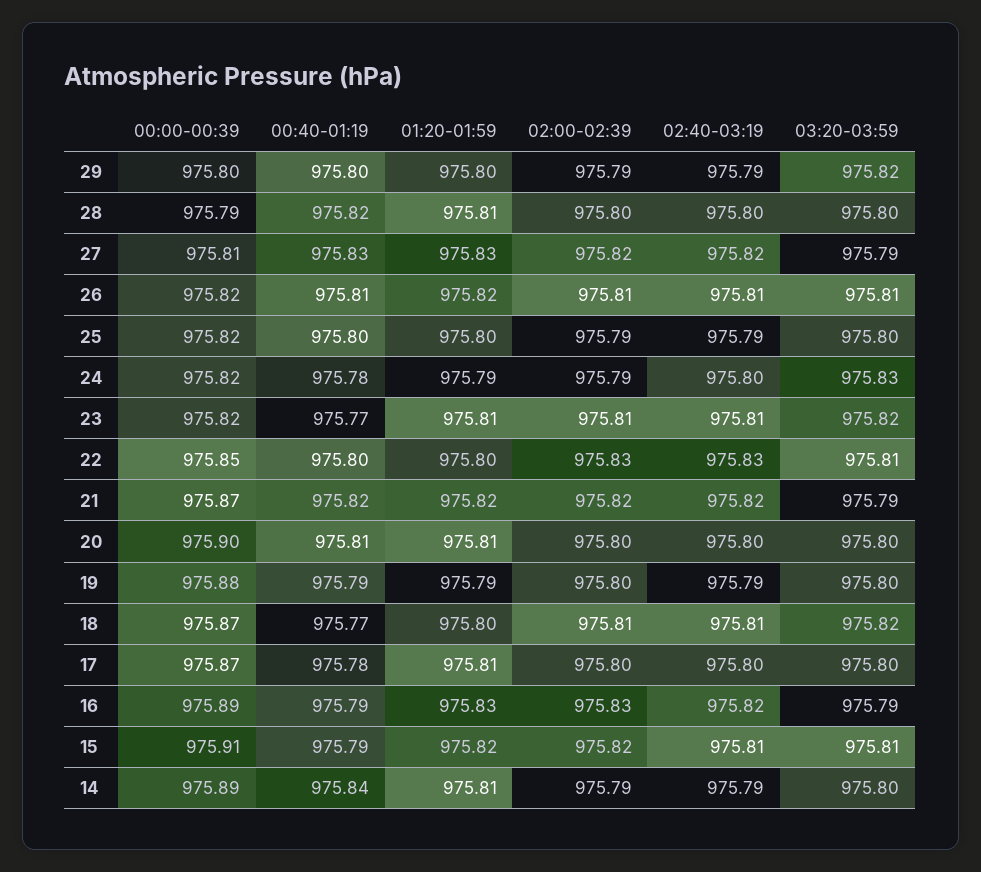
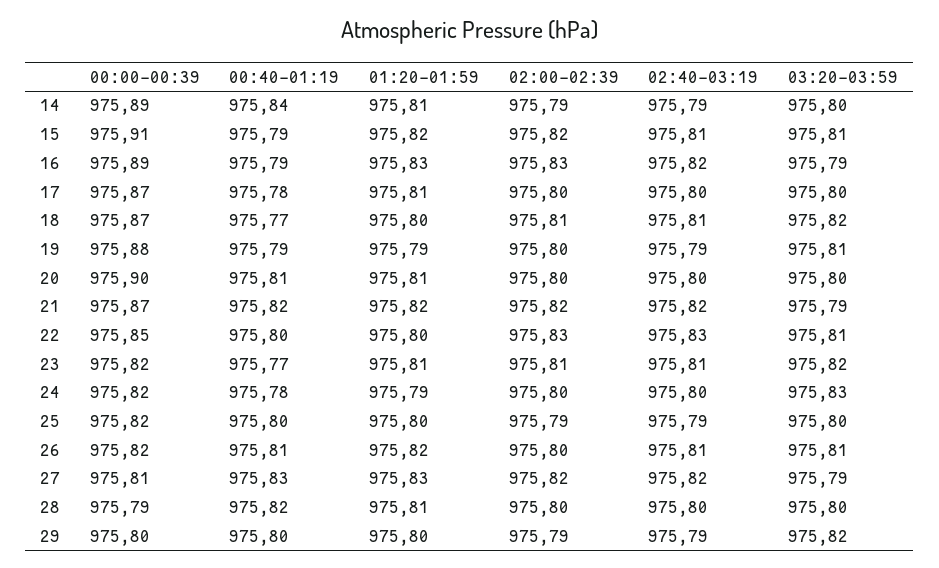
  {
    "00:00-00:39": {
      "29": 975.8,
      "28": 975.79,
      "27": 975.81,
      "26": 975.82,
      "25": 975.82,
      "24": 975.82,
      "23": 975.82,
      "22": 975.85,
      "21": 975.87,
      "20": 975.9,
      "19": 975.88,
      "18": 975.87,
      "17": 975.87,
      "16": 975.89,
      "15": 975.91,
      "14": 975.89
    },
    "00:40-01:19": {
      "29": 975.8,
      "28": 975.82,
      "27": 975.83,
      "26": 975.81,
      "25": 975.8,
      "24": 975.78,
      "23": 975.77,
      "22": 975.8,
      "21": 975.82,
      "20": 975.81,
      "19": 975.79,
      "18": 975.77,
      "17": 975.78,
      "16": 975.79,
      "15": 975.79,
      "14": 975.84
    },
    "01:20-01:59": {
      "29": 975.8,
      "28": 975.81,
      "27": 975.83,
      "26": 975.82,
      "25": 975.8,
      "24": 975.79,
      "23": 975.81,
      "22": 975.8,
      "21": 975.82,
      "20": 975.81,
      "19": 975.79,
      "18": 975.8,
      "17": 975.81,
      "16": 975.83,
      "15": 975.82,
      "14": 975.81
    },
    "02:00-02:39": {
      "29": 975.79,
      "28": 975.8,
      "27": 975.82,
-     "26": 975.81,
+     "26": 975.8,
      "25": 975.79,
-     "24": 975.79,
+     "24": 975.8,
      "23": 975.81,
      "22": 975.83,
      "21": 975.82,
      "20": 975.8,
      "19": 975.8,
      "18": 975.81,
      "17": 975.8,
      "16": 975.83,
      "15": 975.82,
      "14": 975.79
    },
    "02:40-03:19": {
      "29": 975.79,
      "28": 975.8,
      "27": 975.82,
      "26": 975.81,
      "25": 975.79,
      "24": 975.8,
      "23": 975.81,
      "22": 975.83,
      "21": 975.82,
      "20": 975.8,
      "19": 975.79,
      "18": 975.81,
      "17": 975.8,
      "16": 975.82,
      "15": 975.81,
      "14": 975.79
    },
    "03:20-03:59": {
      "29": 975.82,
      "28": 975.8,
      "27": 975.79,
      "26": 975.81,
      "25": 975.8,
      "24": 975.83,
      "23": 975.82,
      "22": 975.81,
      "21": 975.79,
      "20": 975.8,
-     "19": 975.8,
+     "19": 975.81,
      "18": 975.82,
      "17": 975.8,
      "16": 975.79,
      "15": 975.81,
      "14": 975.8
    }
  }

